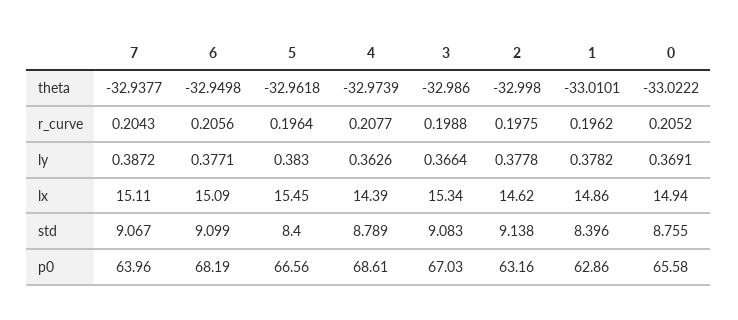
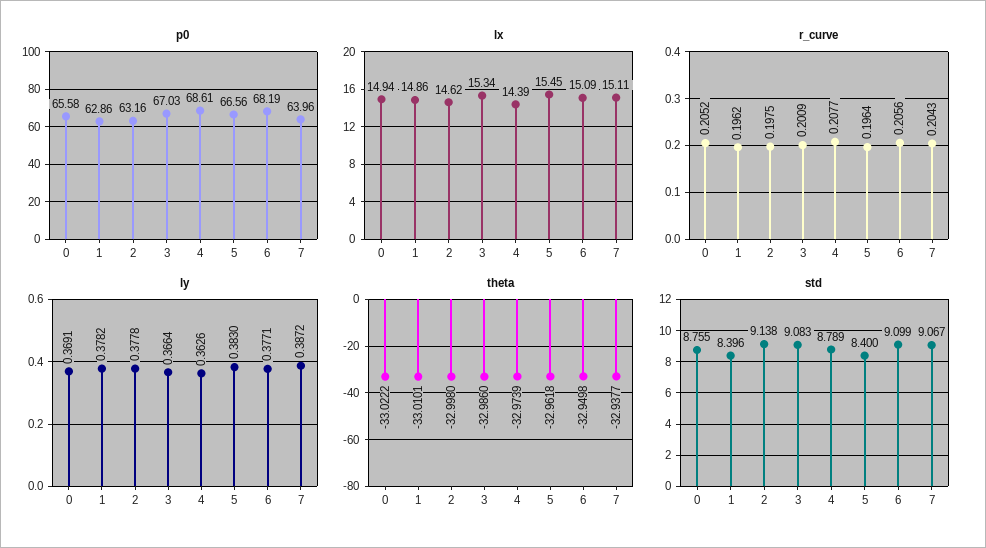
  {
    "theta": {
      "7": -32.9377,
      "6": -32.9498,
      "5": -32.9618,
      "4": -32.9739,
      "3": -32.986,
      "2": -32.998,
      "1": -33.0101,
      "0": -33.0222
    },
    "r_curve": {
      "7": 0.2043,
      "6": 0.2056,
      "5": 0.1964,
      "4": 0.2077,
-     "3": 0.1988,
+     "3": 0.2009,
      "2": 0.1975,
      "1": 0.1962,
      "0": 0.2052
    },
    "ly": {
      "7": 0.3872,
      "6": 0.3771,
      "5": 0.383,
      "4": 0.3626,
      "3": 0.3664,
      "2": 0.3778,
      "1": 0.3782,
      "0": 0.3691
    },
    "lx": {
      "7": 15.11,
      "6": 15.09,
      "5": 15.45,
      "4": 14.39,
      "3": 15.34,
      "2": 14.62,
      "1": 14.86,
      "0": 14.94
    },
    "std": {
      "7": 9.067,
      "6": 9.099,
      "5": 8.4,
      "4": 8.789,
      "3": 9.083,
      "2": 9.138,
      "1": 8.396,
      "0": 8.755
    },
    "p0": {
      "7": 63.96,
      "6": 68.19,
      "5": 66.56,
      "4": 68.61,
      "3": 67.03,
      "2": 63.16,
      "1": 62.86,
      "0": 65.58
    }
  }

